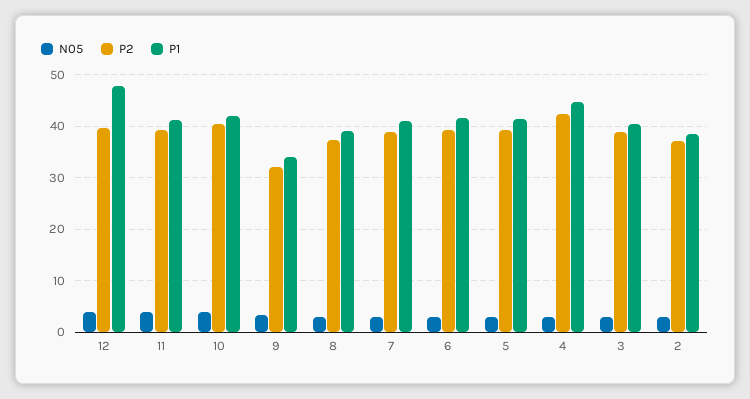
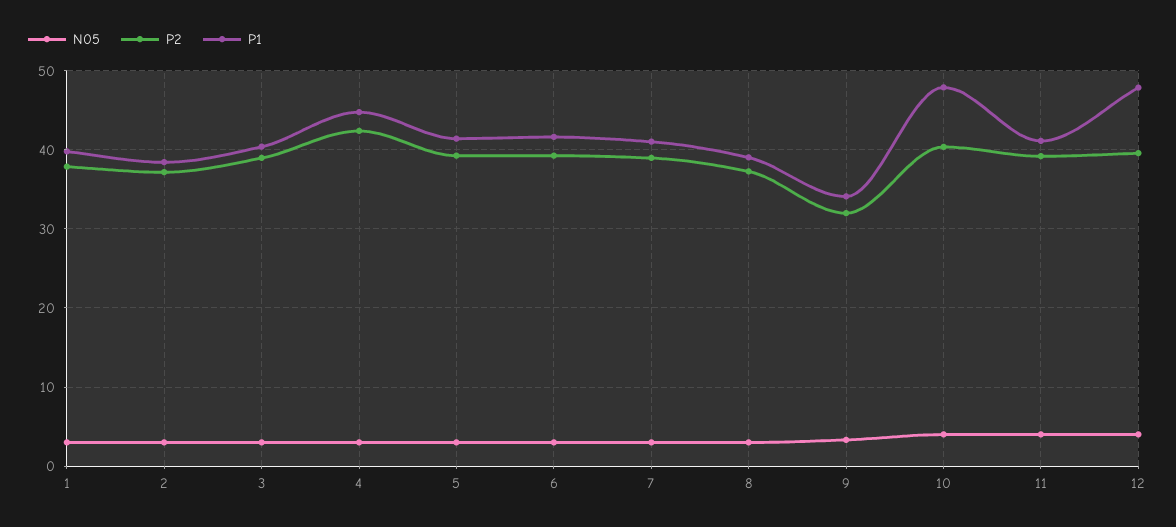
  {
    "N05": {
      "12": 4,
      "11": 4,
      "10": 4,
      "9": 3,
      "8": 3,
      "7": 3,
      "6": 3,
      "5": 3,
      "4": 3,
      "3": 3,
-     "2": 3
+     "2": 3,
+     "1": 3
    },
    "P2": {
      "12": 40,
      "11": 39,
      "10": 40,
      "9": 32,
      "8": 37,
      "7": 39,
      "6": 39,
      "5": 39,
      "4": 42,
      "3": 39,
-     "2": 37
+     "2": 37,
+     "1": 38
    },
    "P1": {
      "12": 48,
      "11": 41,
-     "10": 42,
+     "10": 48,
      "9": 34,
      "8": 39,
      "7": 41,
      "6": 42,
      "5": 41,
      "4": 45,
      "3": 40,
-     "2": 38
+     "2": 38,
+     "1": 40
    }
  }

